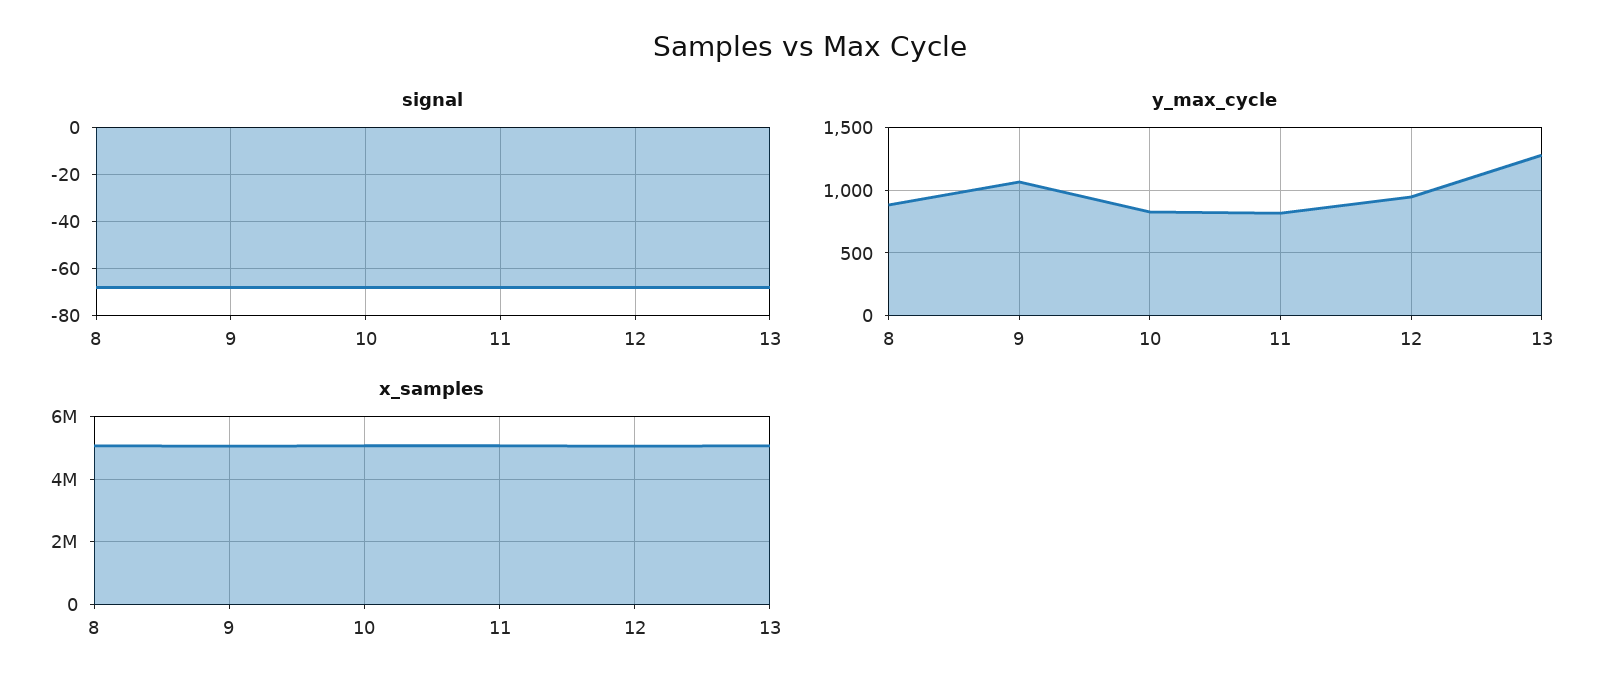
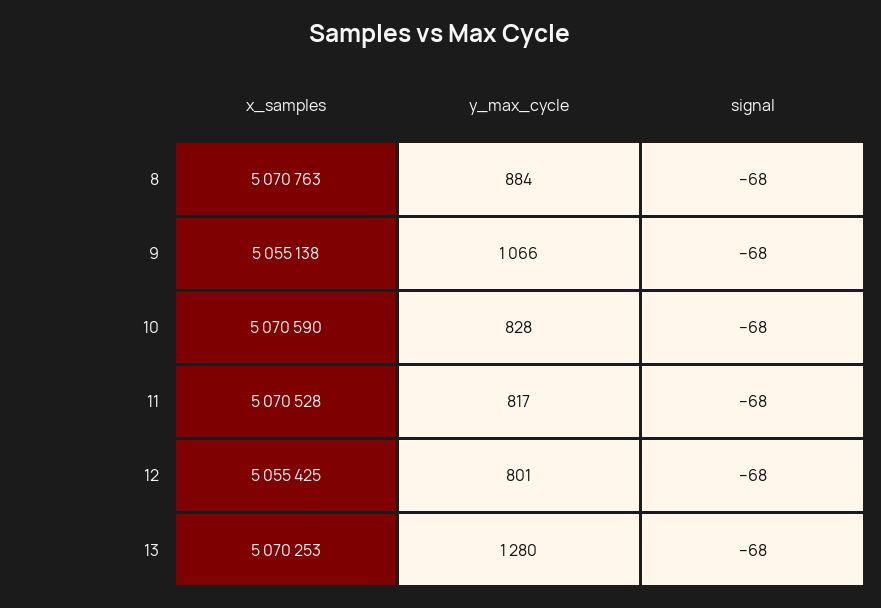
  {
    "signal": {
      "8": -68,
      "9": -68,
      "10": -68,
      "11": -68,
      "12": -68,
      "13": -68
    },
    "y_max_cycle": {
      "8": 884,
      "9": 1066,
      "10": 828,
      "11": 817,
-     "12": 950,
+     "12": 801,
      "13": 1280
    },
    "x_samples": {
      "8": 5070763,
      "9": 5055138,
      "10": 5070590,
      "11": 5070528,
      "12": 5055425,
      "13": 5070253
    }
  }

